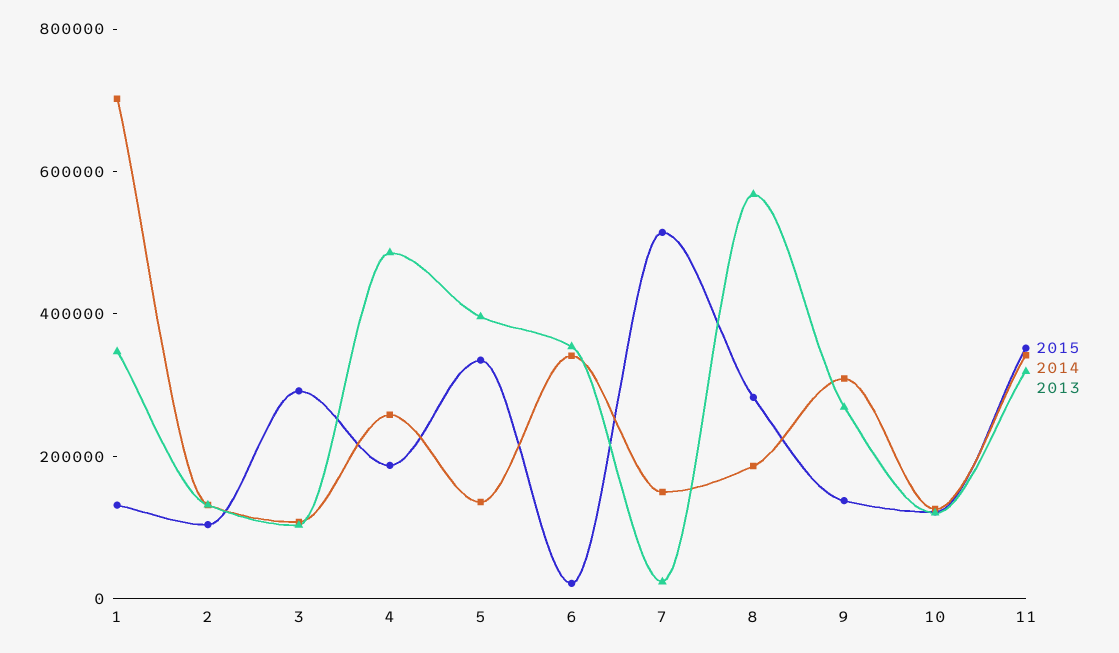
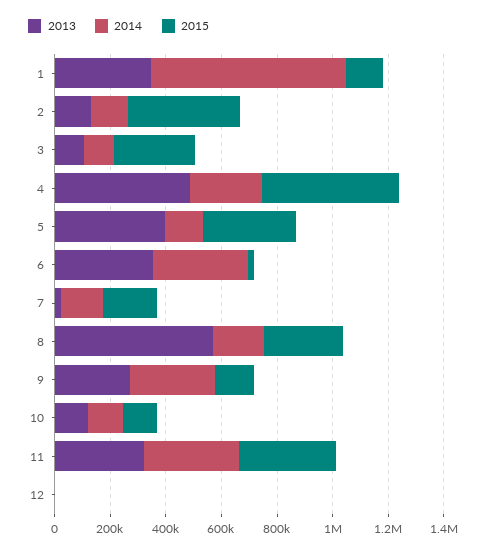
  {
    "2015": {
      "1": 150000,
-     "2": 100000,
+     "2": 400000,
      "3": 300000,
-     "4": 200000,
+     "4": 500000,
      "5": 350000,
      "6": 0,
-     "7": 500000,
+     "7": 200000,
      "8": 300000,
      "9": 150000,
      "10": 100000,
-     "11": 350000
+     "11": 350000,
+     "12": 0
    },
    "2014": {
      "1": 700000,
      "2": 150000,
      "3": 100000,
      "4": 250000,
      "5": 150000,
      "6": 350000,
      "7": 150000,
      "8": 200000,
      "9": 300000,
      "10": 150000,
-     "11": 350000
+     "11": 350000,
+     "12": 0
    },
    "2013": {
      "1": 350000,
      "2": 150000,
      "3": 100000,
      "4": 500000,
      "5": 400000,
      "6": 350000,
      "7": 0,
      "8": 550000,
      "9": 250000,
      "10": 100000,
-     "11": 300000
+     "11": 300000,
+     "12": 0
    }
  }

